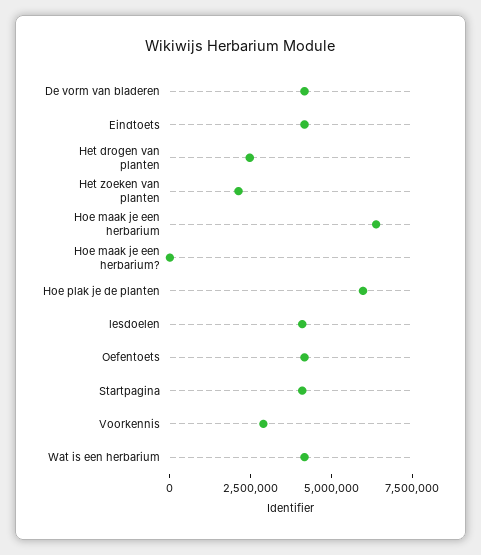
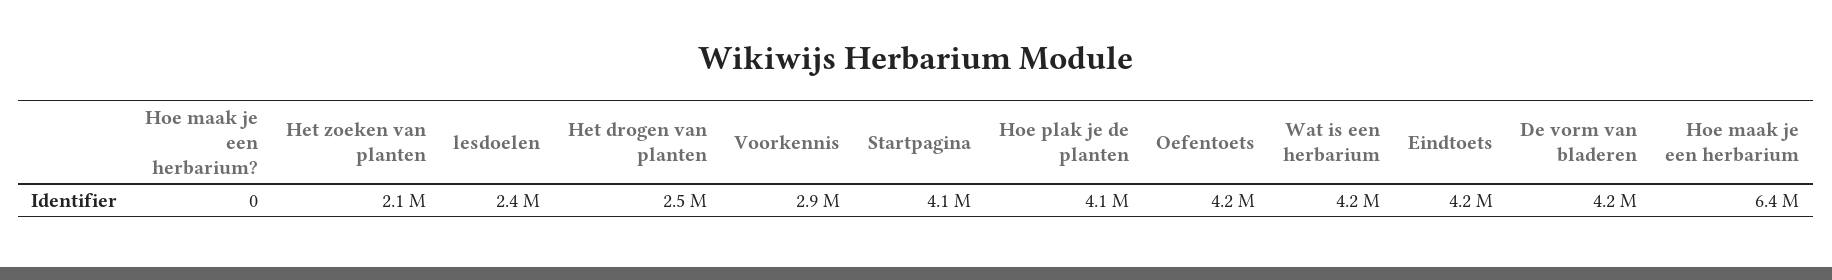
  {
    "De vorm van bladeren": 4200000,
    "Eindtoets": 4200000,
    "Het drogen van planten": 2500000,
    "Het zoeken van planten": 2100000,
    "Hoe maak je een herbarium": 6400000,
    "Hoe maak je een herbarium?": 0,
-   "Hoe plak je de planten": 6000000,
+   "Hoe plak je de planten": 4100000,
-   "lesdoelen": 4000000,
+   "lesdoelen": 2400000,
    "Oefentoets": 4200000,
    "Startpagina": 4100000,
    "Voorkennis": 2900000,
    "Wat is een herbarium": 4200000
  }

